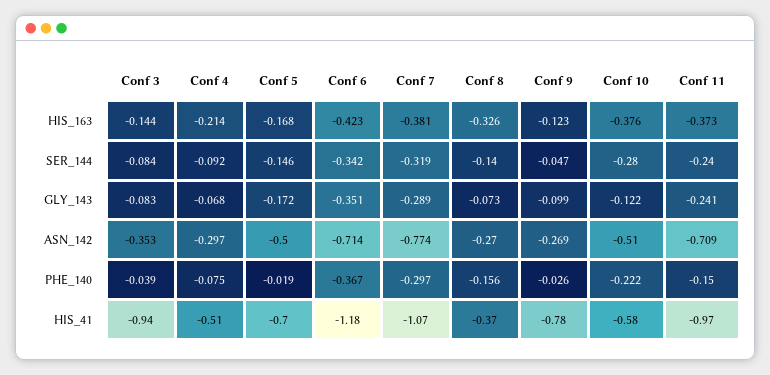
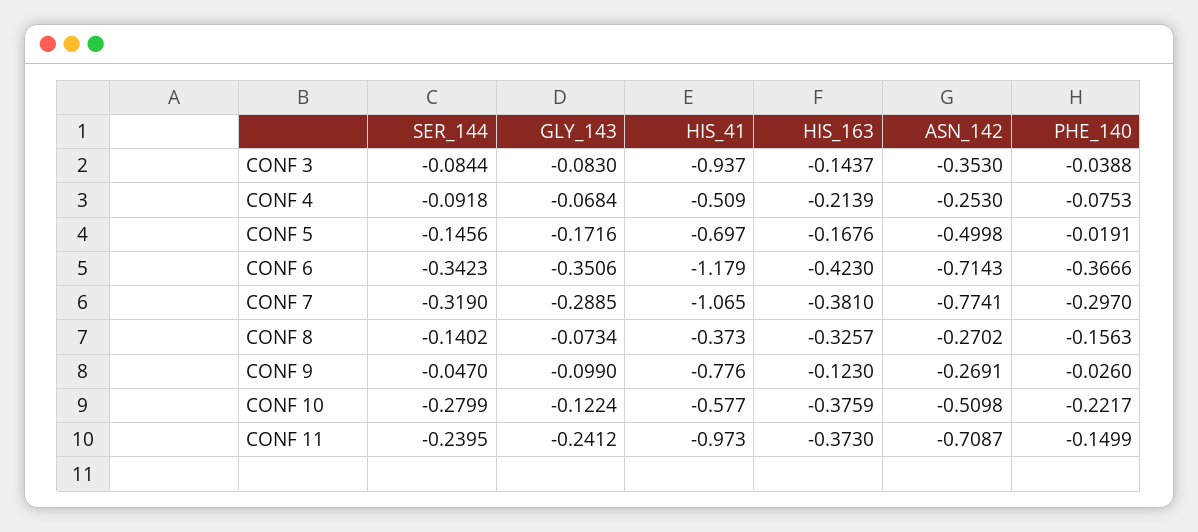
  {
    "Conf 3": {
      "HIS_163": -0.1437,
      "SER_144": -0.0844,
      "GLY_143": -0.083,
      "ASN_142": -0.353,
      "PHE_140": -0.0388,
      "HIS_41": -0.937
    },
    "Conf 4": {
      "HIS_163": -0.2139,
      "SER_144": -0.0918,
      "GLY_143": -0.0684,
-     "ASN_142": -0.297,
+     "ASN_142": -0.253,
      "PHE_140": -0.0753,
      "HIS_41": -0.509
    },
    "Conf 5": {
      "HIS_163": -0.1676,
      "SER_144": -0.1456,
      "GLY_143": -0.1716,
      "ASN_142": -0.4998,
      "PHE_140": -0.0191,
      "HIS_41": -0.697
    },
    "Conf 6": {
      "HIS_163": -0.423,
      "SER_144": -0.3423,
      "GLY_143": -0.3506,
      "ASN_142": -0.7143,
      "PHE_140": -0.3666,
      "HIS_41": -1.179
    },
    "Conf 7": {
      "HIS_163": -0.381,
      "SER_144": -0.319,
      "GLY_143": -0.2885,
      "ASN_142": -0.7741,
      "PHE_140": -0.297,
      "HIS_41": -1.065
    },
    "Conf 8": {
      "HIS_163": -0.3257,
      "SER_144": -0.1402,
      "GLY_143": -0.0734,
      "ASN_142": -0.2702,
      "PHE_140": -0.1563,
      "HIS_41": -0.373
    },
    "Conf 9": {
      "HIS_163": -0.123,
      "SER_144": -0.047,
      "GLY_143": -0.099,
      "ASN_142": -0.2691,
      "PHE_140": -0.026,
      "HIS_41": -0.776
    },
    "Conf 10": {
      "HIS_163": -0.3759,
      "SER_144": -0.2799,
      "GLY_143": -0.1224,
      "ASN_142": -0.5098,
      "PHE_140": -0.2217,
      "HIS_41": -0.577
    },
    "Conf 11": {
      "HIS_163": -0.373,
      "SER_144": -0.2395,
      "GLY_143": -0.2412,
      "ASN_142": -0.7087,
      "PHE_140": -0.1499,
      "HIS_41": -0.973
    }
  }

